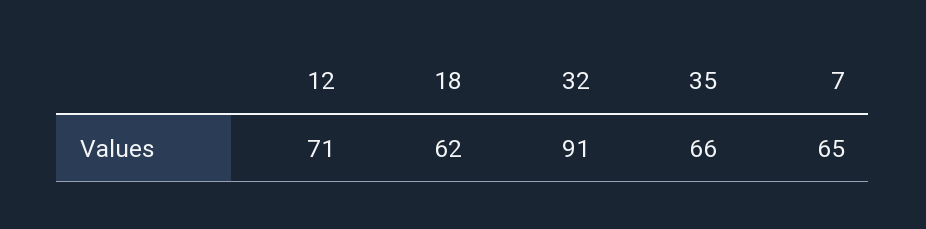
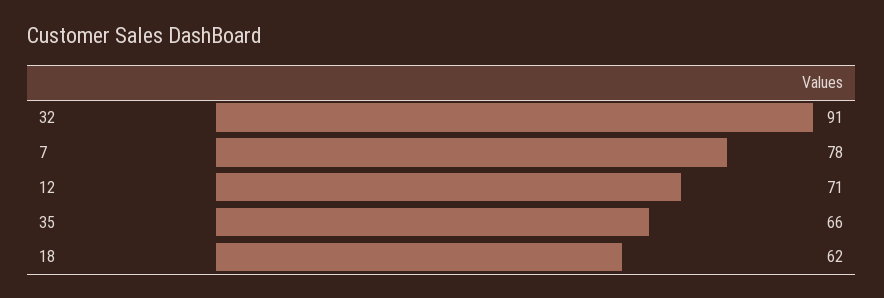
  {
    "12": 71,
    "18": 62,
    "32": 91,
    "35": 66,
-   "7": 65
+   "7": 78
  }

